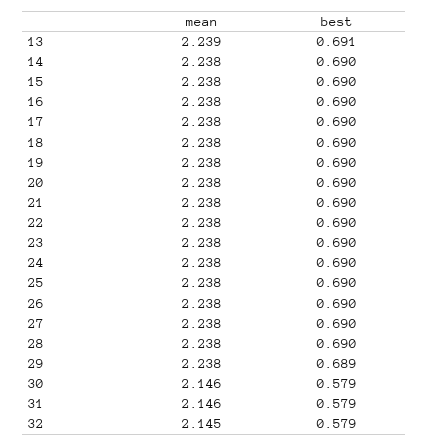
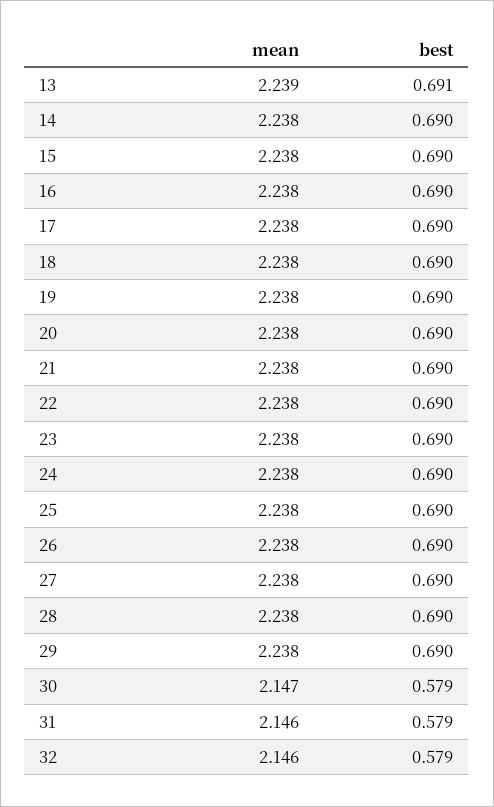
  {
    "mean": {
      "13": 2.239,
      "14": 2.238,
      "15": 2.238,
      "16": 2.238,
      "17": 2.238,
      "18": 2.238,
      "19": 2.238,
      "20": 2.238,
      "21": 2.238,
      "22": 2.238,
      "23": 2.238,
      "24": 2.238,
      "25": 2.238,
      "26": 2.238,
      "27": 2.238,
      "28": 2.238,
      "29": 2.238,
-     "30": 2.146,
+     "30": 2.147,
      "31": 2.146,
-     "32": 2.145
+     "32": 2.146
    },
    "best": {
      "13": 0.691,
      "14": 0.69,
      "15": 0.69,
      "16": 0.69,
      "17": 0.69,
      "18": 0.69,
      "19": 0.69,
      "20": 0.69,
      "21": 0.69,
      "22": 0.69,
      "23": 0.69,
      "24": 0.69,
      "25": 0.69,
      "26": 0.69,
      "27": 0.69,
      "28": 0.69,
-     "29": 0.689,
+     "29": 0.69,
      "30": 0.579,
      "31": 0.579,
      "32": 0.579
    }
  }

